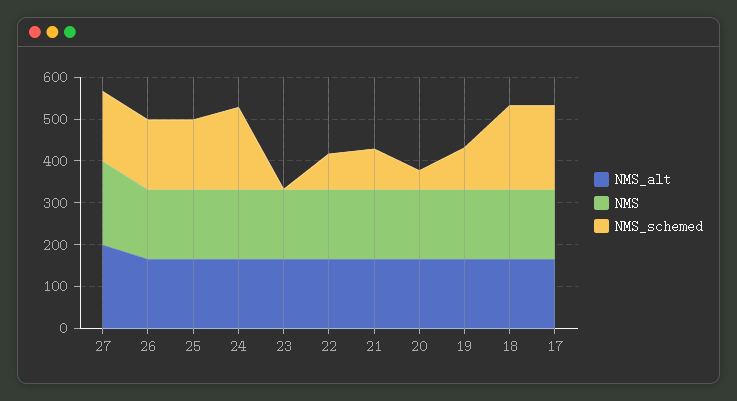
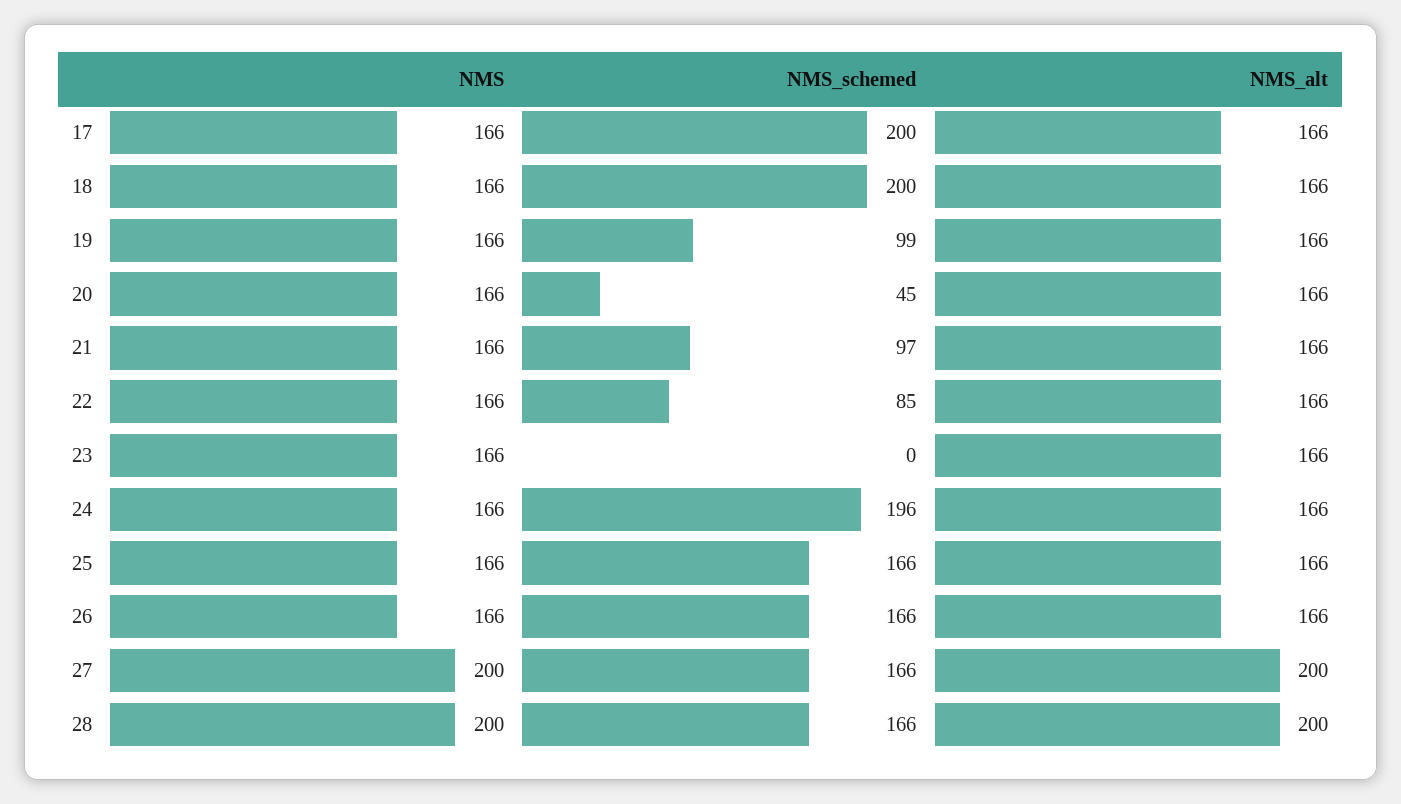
  {
    "NMS_alt": {
      "27": 200,
      "26": 166,
      "25": 166,
      "24": 166,
      "23": 166,
      "22": 166,
      "21": 166,
      "20": 166,
      "19": 166,
      "18": 166,
-     "17": 166
+     "17": 166,
+     "28": 200
    },
    "NMS": {
      "27": 200,
      "26": 166,
      "25": 166,
      "24": 166,
      "23": 166,
      "22": 166,
      "21": 166,
      "20": 166,
      "19": 166,
      "18": 166,
-     "17": 166
+     "17": 166,
+     "28": 200
    },
    "NMS_schemed": {
      "27": 166,
      "26": 166,
      "25": 166,
      "24": 196,
      "23": 0,
      "22": 85,
      "21": 97,
      "20": 45,
      "19": 99,
      "18": 200,
-     "17": 200
+     "17": 200,
+     "28": 166
    }
  }

